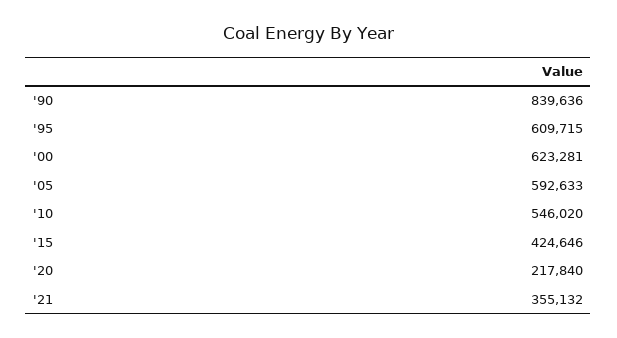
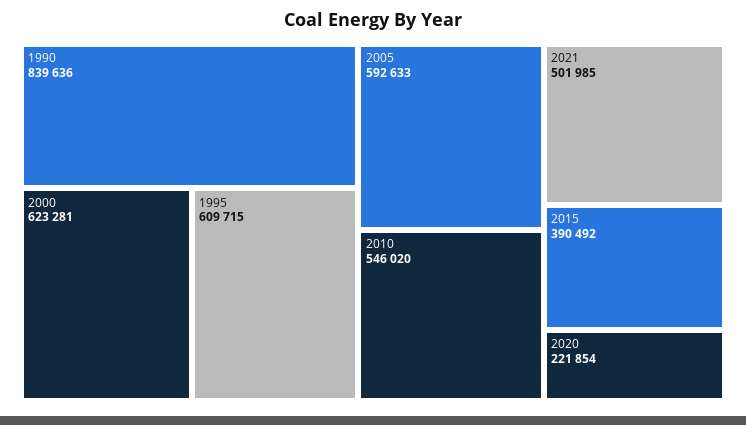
  {
    "'90": 839636,
    "'95": 609715,
    "'00": 623281,
    "'05": 592633,
    "'10": 546020,
-   "'15": 424646,
+   "'15": 390492,
-   "'20": 217840,
+   "'20": 221854,
-   "'21": 355132
+   "'21": 501985
  }

